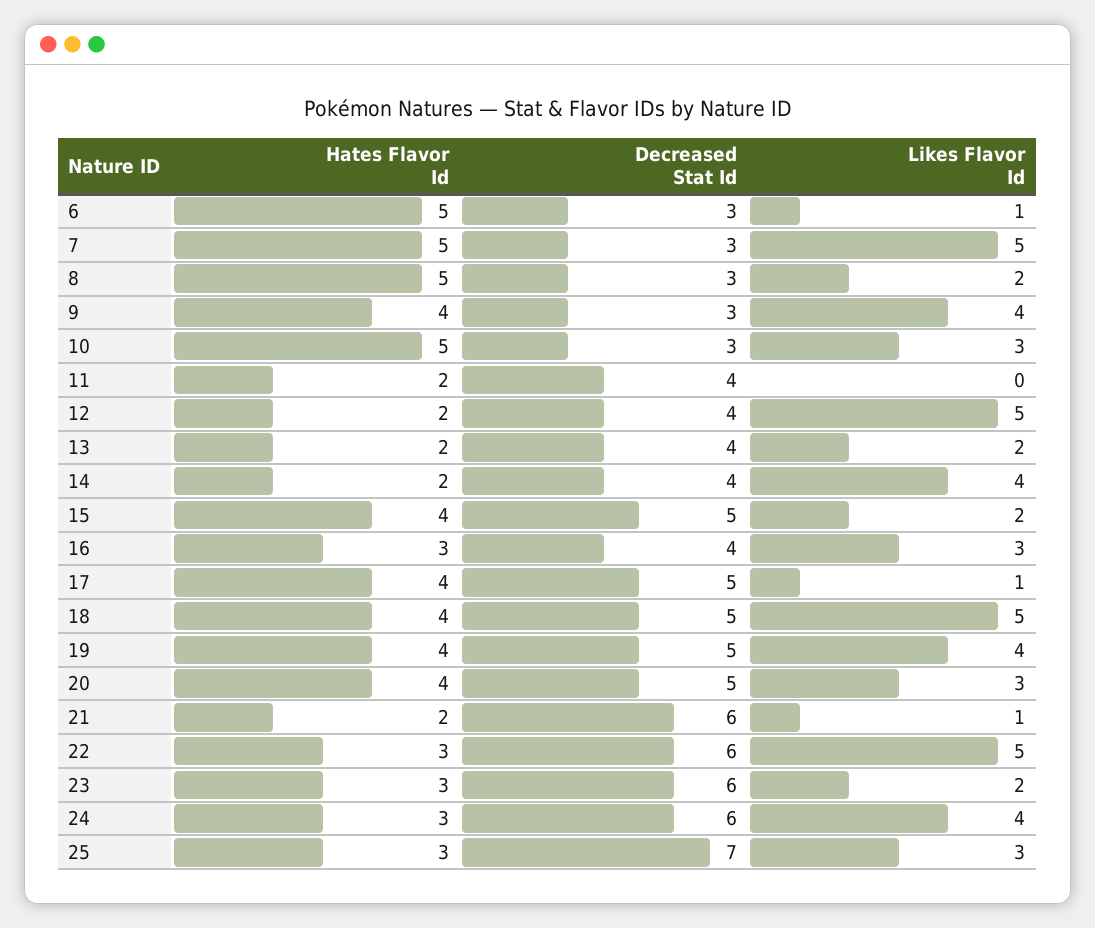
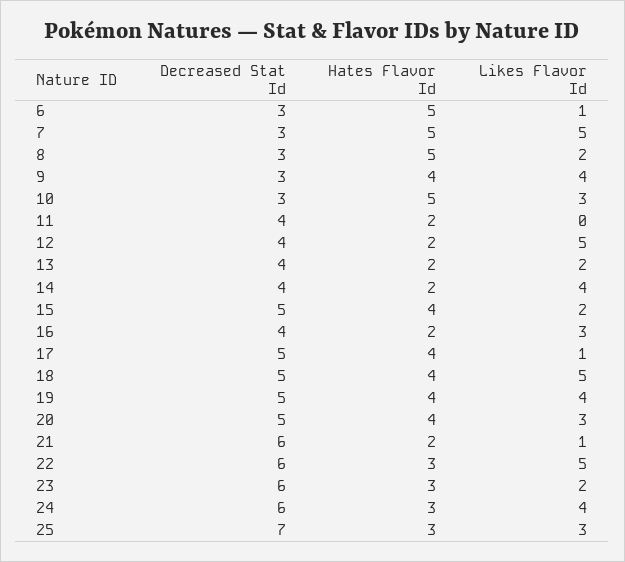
  {
    "Hates Flavor Id": {
      "6": 5,
      "7": 5,
      "8": 5,
      "9": 4,
      "10": 5,
      "11": 2,
      "12": 2,
      "13": 2,
      "14": 2,
      "15": 4,
-     "16": 3,
+     "16": 2,
      "17": 4,
      "18": 4,
      "19": 4,
      "20": 4,
      "21": 2,
      "22": 3,
      "23": 3,
      "24": 3,
      "25": 3
    },
    "Decreased Stat Id": {
      "6": 3,
      "7": 3,
      "8": 3,
      "9": 3,
      "10": 3,
      "11": 4,
      "12": 4,
      "13": 4,
      "14": 4,
      "15": 5,
      "16": 4,
      "17": 5,
      "18": 5,
      "19": 5,
      "20": 5,
      "21": 6,
      "22": 6,
      "23": 6,
      "24": 6,
      "25": 7
    },
    "Likes Flavor Id": {
      "6": 1,
      "7": 5,
      "8": 2,
      "9": 4,
      "10": 3,
      "11": 0,
      "12": 5,
      "13": 2,
      "14": 4,
      "15": 2,
      "16": 3,
      "17": 1,
      "18": 5,
      "19": 4,
      "20": 3,
      "21": 1,
      "22": 5,
      "23": 2,
      "24": 4,
      "25": 3
    }
  }

